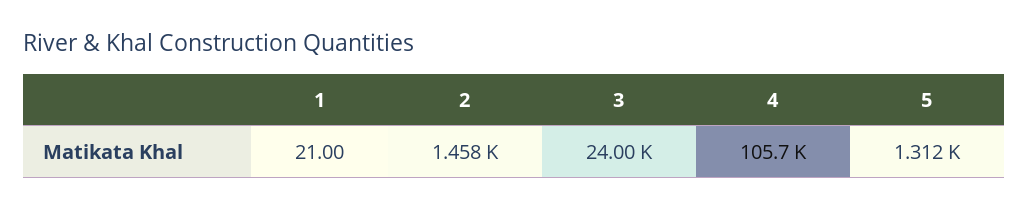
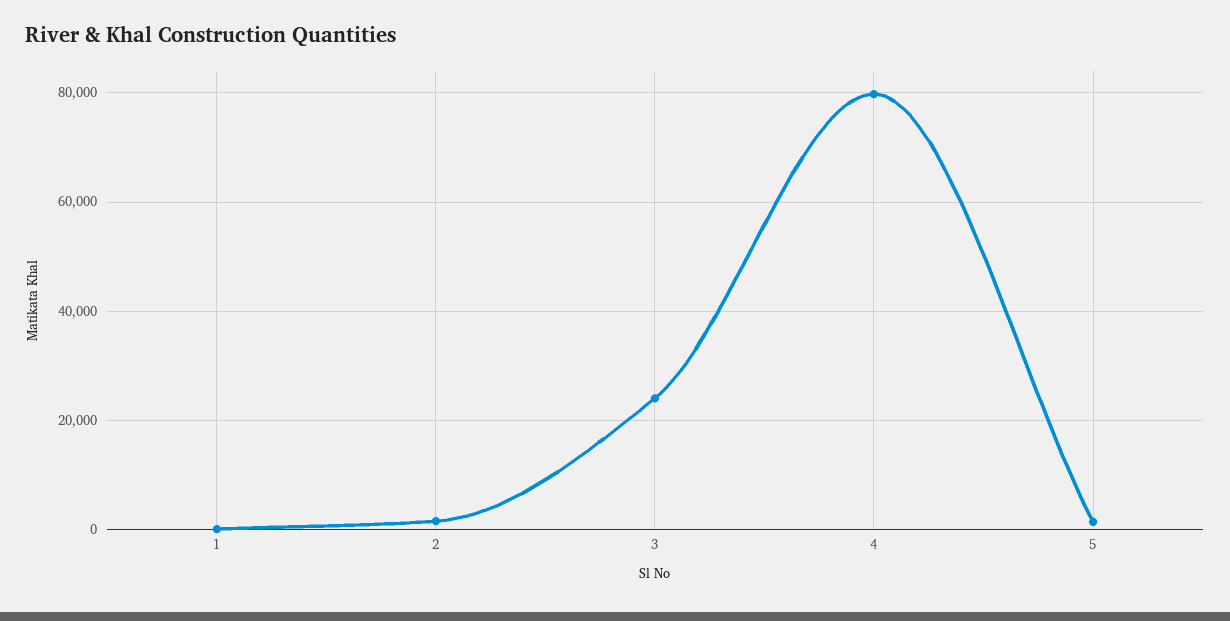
  {
    "1": 21,
    "2": 1458,
    "3": 24000,
-   "4": 105700,
+   "4": 80000,
    "5": 1312
  }

